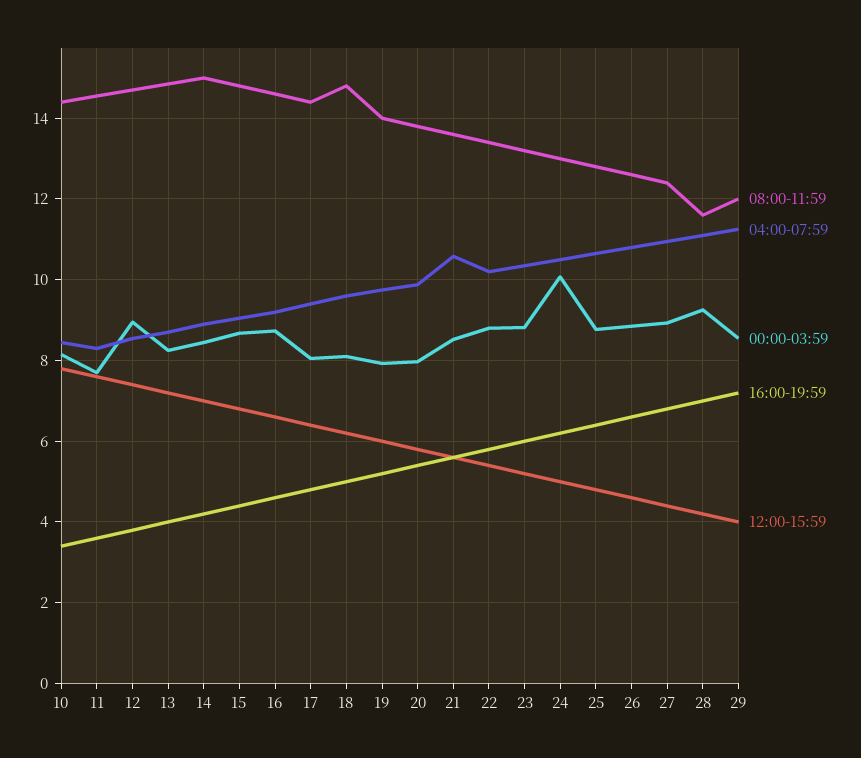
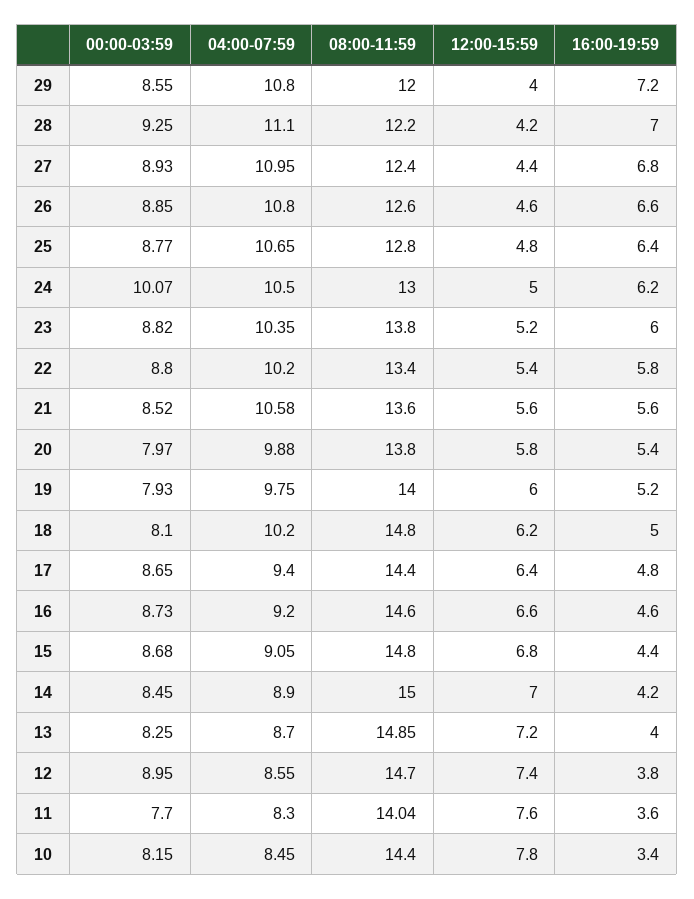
  {
    "08:00-11:59": {
      "10": 14.4,
-     "11": 14.6,
+     "11": 14.04,
      "12": 14.7,
      "13": 14.85,
      "14": 15,
      "15": 14.8,
      "16": 14.6,
      "17": 14.4,
      "18": 14.8,
      "19": 14,
      "20": 13.8,
      "21": 13.6,
      "22": 13.4,
-     "23": 13.2,
+     "23": 13.8,
      "24": 13,
      "25": 12.8,
      "26": 12.6,
      "27": 12.4,
-     "28": 11.6,
+     "28": 12.2,
      "29": 12
    },
    "04:00-07:59": {
      "10": 8.45,
      "11": 8.3,
      "12": 8.55,
      "13": 8.7,
      "14": 8.9,
      "15": 9.05,
      "16": 9.2,
      "17": 9.4,
-     "18": 9.6,
+     "18": 10.2,
      "19": 9.75,
      "20": 9.88,
      "21": 10.58,
      "22": 10.2,
      "23": 10.35,
      "24": 10.5,
      "25": 10.65,
      "26": 10.8,
      "27": 10.95,
      "28": 11.1,
-     "29": 11.2
+     "29": 10.8
    },
    "00:00-03:59": {
      "10": 8.15,
      "11": 7.7,
      "12": 8.95,
      "13": 8.25,
      "14": 8.45,
      "15": 8.68,
      "16": 8.73,
-     "17": 8,
+     "17": 8.65,
      "18": 8.1,
      "19": 7.93,
      "20": 7.97,
      "21": 8.52,
      "22": 8.8,
      "23": 8.82,
      "24": 10.07,
      "25": 8.77,
      "26": 8.85,
      "27": 8.93,
      "28": 9.25,
      "29": 8.55
    },
    "16:00-19:59": {
      "10": 3.4,
      "11": 3.6,
      "12": 3.8,
      "13": 4,
      "14": 4.2,
      "15": 4.4,
      "16": 4.6,
      "17": 4.8,
      "18": 5,
      "19": 5.2,
      "20": 5.4,
      "21": 5.6,
      "22": 5.8,
      "23": 6,
      "24": 6.2,
      "25": 6.4,
      "26": 6.6,
      "27": 6.8,
      "28": 7,
      "29": 7.2
    },
    "12:00-15:59": {
      "10": 7.8,
      "11": 7.6,
      "12": 7.4,
      "13": 7.2,
      "14": 7,
      "15": 6.8,
      "16": 6.6,
      "17": 6.4,
      "18": 6.2,
      "19": 6,
      "20": 5.8,
      "21": 5.6,
      "22": 5.4,
      "23": 5.2,
      "24": 5,
      "25": 4.8,
      "26": 4.6,
      "27": 4.4,
      "28": 4.2,
      "29": 4
    }
  }

